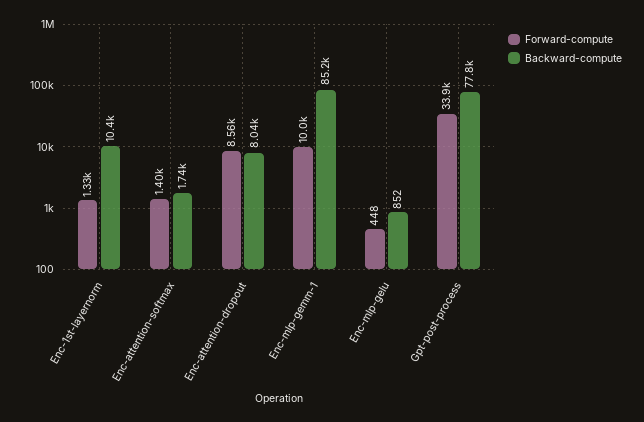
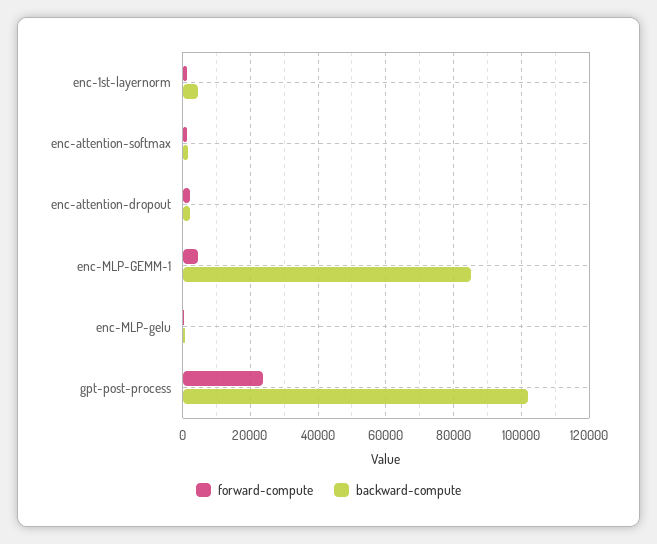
  {
    "Forward-compute": {
      "Enc-1st-layernorm": 1330,
      "Enc-attention-softmax": 1400,
-     "Enc-attention-dropout": 8560,
+     "Enc-attention-dropout": 2000,
-     "Enc-mlp-gemm-1": 10000,
+     "Enc-mlp-gemm-1": 4000,
      "Enc-mlp-gelu": 448,
-     "Gpt-post-process": 33900
+     "Gpt-post-process": 24000
    },
    "Backward-compute": {
-     "Enc-1st-layernorm": 10400,
+     "Enc-1st-layernorm": 4000,
      "Enc-attention-softmax": 1740,
-     "Enc-attention-dropout": 8040,
+     "Enc-attention-dropout": 2000,
      "Enc-mlp-gemm-1": 85200,
      "Enc-mlp-gelu": 852,
-     "Gpt-post-process": 77800
+     "Gpt-post-process": 102000
    }
  }

